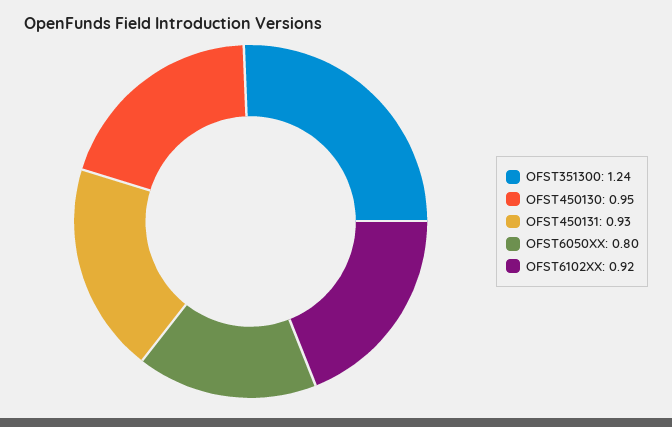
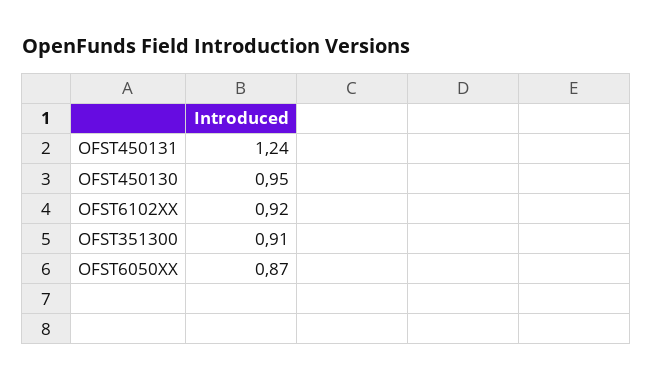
  {
-   "OFST351300": 1.24,
+   "OFST351300": 0.91,
    "OFST450130": 0.95,
-   "OFST450131": 0.93,
+   "OFST450131": 1.24,
-   "OFST6050XX": 0.8,
+   "OFST6050XX": 0.87,
    "OFST6102XX": 0.92
  }

